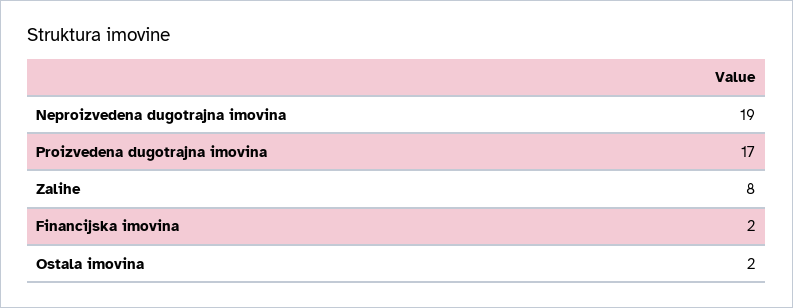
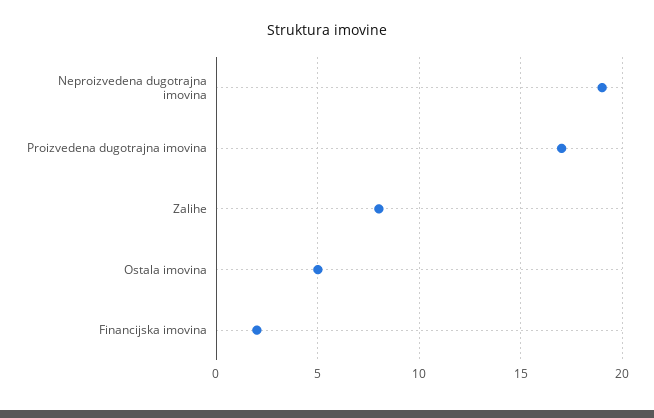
  {
    "Neproizvedena dugotrajna imovina": 19,
    "Proizvedena dugotrajna imovina": 17,
    "Zalihe": 8,
    "Financijska imovina": 2,
-   "Ostala imovina": 2
+   "Ostala imovina": 5
  }

